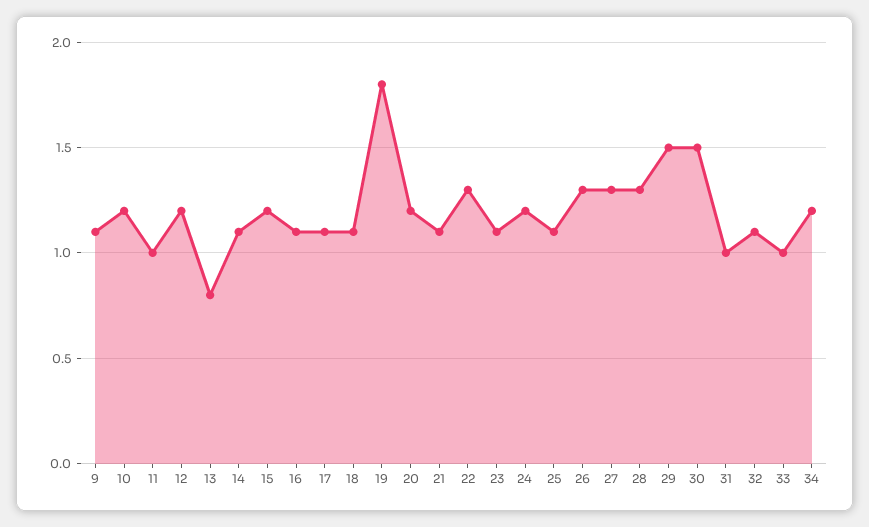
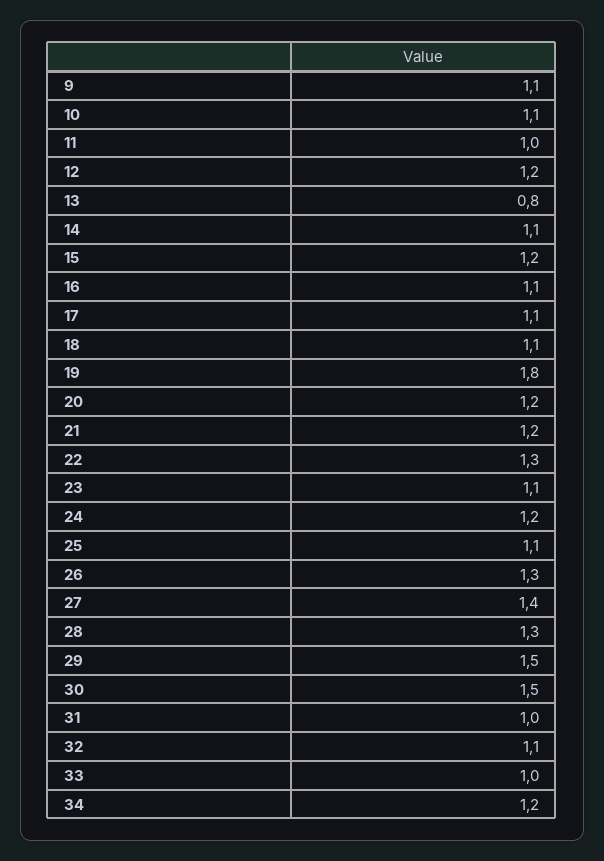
  {
    "9": 1.1,
-   "10": 1.2,
+   "10": 1.1,
    "11": 1,
    "12": 1.2,
    "13": 0.8,
    "14": 1.1,
    "15": 1.2,
    "16": 1.1,
    "17": 1.1,
    "18": 1.1,
    "19": 1.8,
    "20": 1.2,
-   "21": 1.1,
+   "21": 1.2,
    "22": 1.3,
    "23": 1.1,
    "24": 1.2,
    "25": 1.1,
    "26": 1.3,
-   "27": 1.3,
+   "27": 1.4,
    "28": 1.3,
    "29": 1.5,
    "30": 1.5,
    "31": 1,
    "32": 1.1,
    "33": 1,
    "34": 1.2
  }

